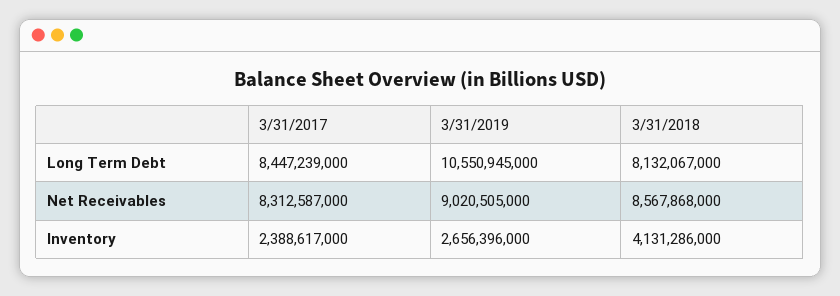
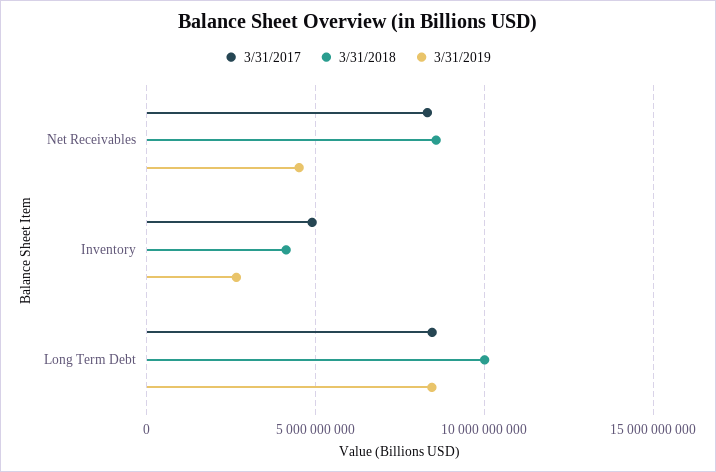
  {
    "3/31/2017": {
      "Long Term Debt": 8447239000,
      "Net Receivables": 8312587000,
-     "Inventory": 2388617000
+     "Inventory": 5000000000
    },
    "3/31/2019": {
-     "Long Term Debt": 10550945000,
+     "Long Term Debt": 8500000000,
-     "Net Receivables": 9020505000,
+     "Net Receivables": 4500000000,
      "Inventory": 2656396000
    },
    "3/31/2018": {
-     "Long Term Debt": 8132067000,
+     "Long Term Debt": 10000000000,
      "Net Receivables": 8567868000,
      "Inventory": 4131286000
    }
  }

